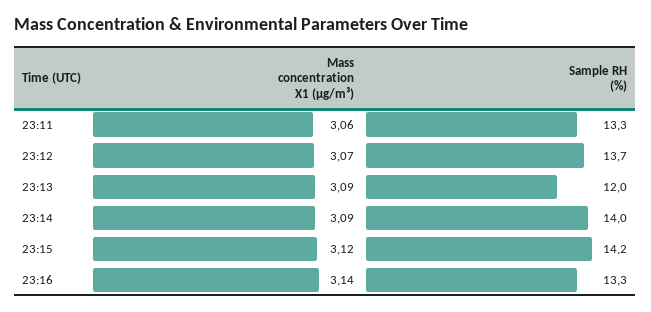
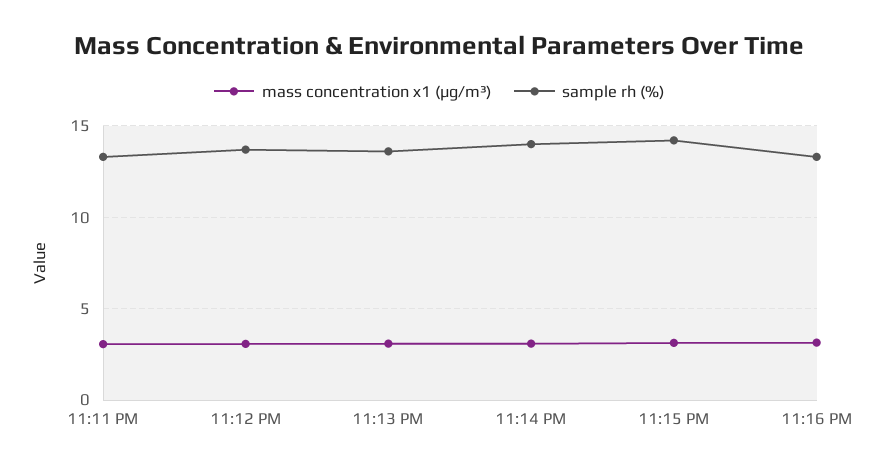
  {
    "Mass concentration X1 (μg/m³)": {
      "23:11": 3.06,
      "23:12": 3.07,
      "23:13": 3.09,
      "23:14": 3.09,
      "23:15": 3.12,
      "23:16": 3.14
    },
    "Sample RH (%)": {
      "23:11": 13.3,
      "23:12": 13.7,
-     "23:13": 12,
+     "23:13": 13.5,
      "23:14": 14,
      "23:15": 14.2,
      "23:16": 13.3
    }
  }

